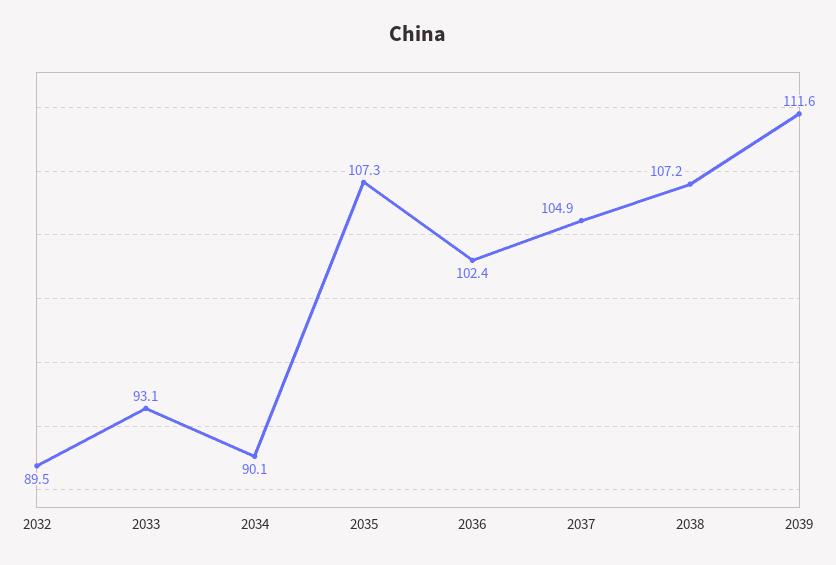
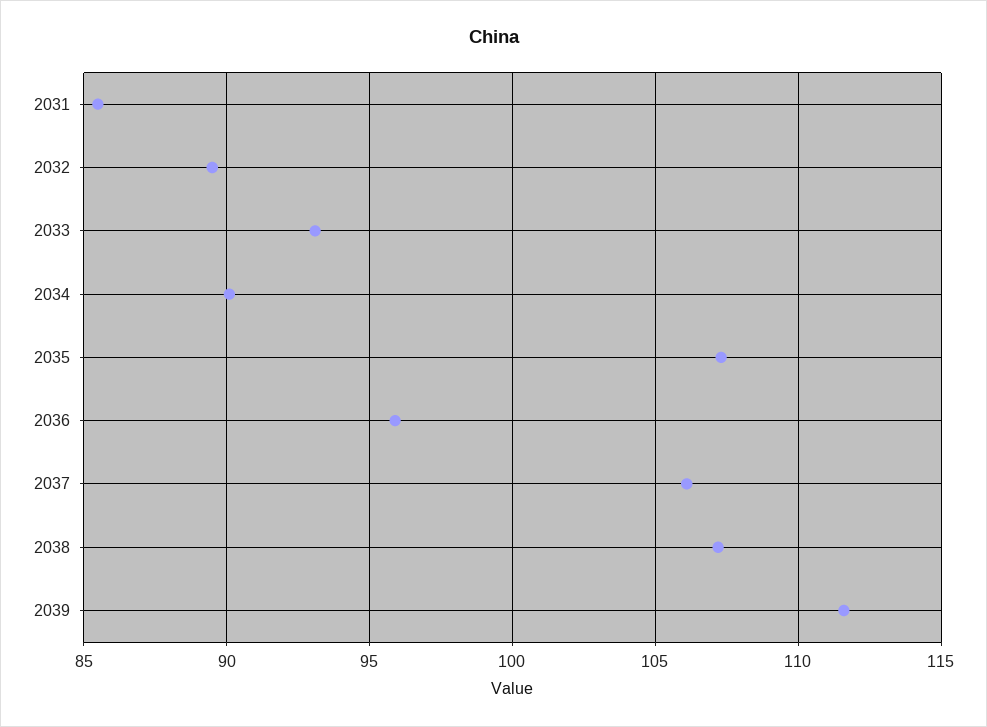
  {
    "2032": 89.5,
    "2033": 93.1,
    "2034": 90.1,
    "2035": 107.3,
-   "2036": 102.4,
+   "2036": 96,
-   "2037": 104.9,
+   "2037": 106,
    "2038": 107.2,
-   "2039": 111.6
+   "2039": 111.6,
+   "2031": 85.5
  }

